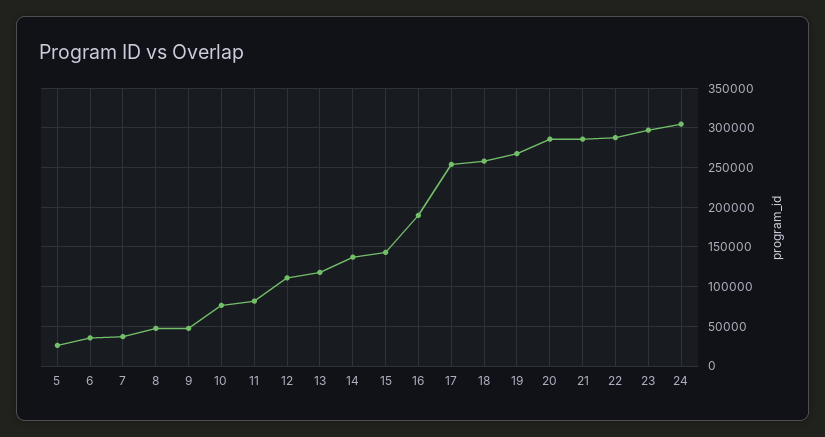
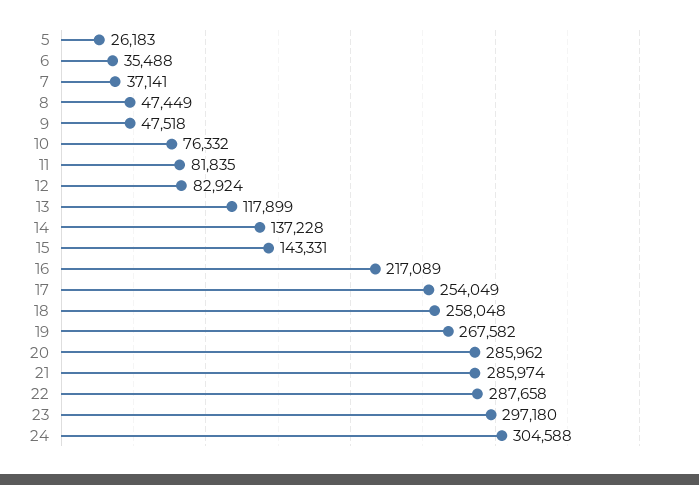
  {
    "5": 26183,
    "6": 35488,
    "7": 37141,
    "8": 47449,
    "9": 47518,
    "10": 76332,
    "11": 81835,
-   "12": 110000,
+   "12": 82924,
    "13": 117899,
    "14": 137228,
    "15": 143331,
-   "16": 190000,
+   "16": 217089,
    "17": 254049,
    "18": 258048,
    "19": 267582,
    "20": 285962,
    "21": 285974,
    "22": 287658,
    "23": 297180,
    "24": 304588
  }

